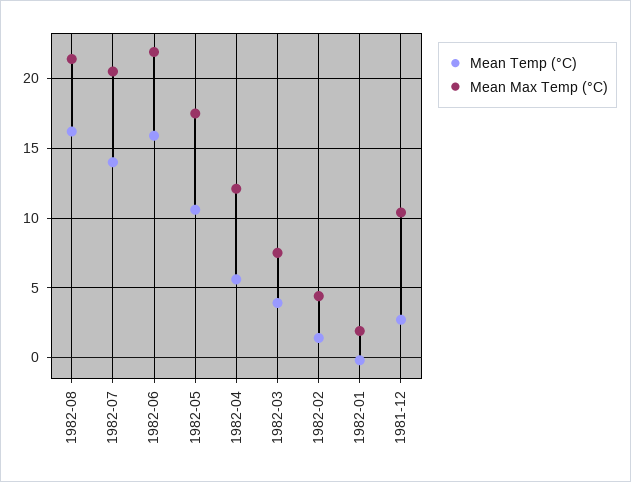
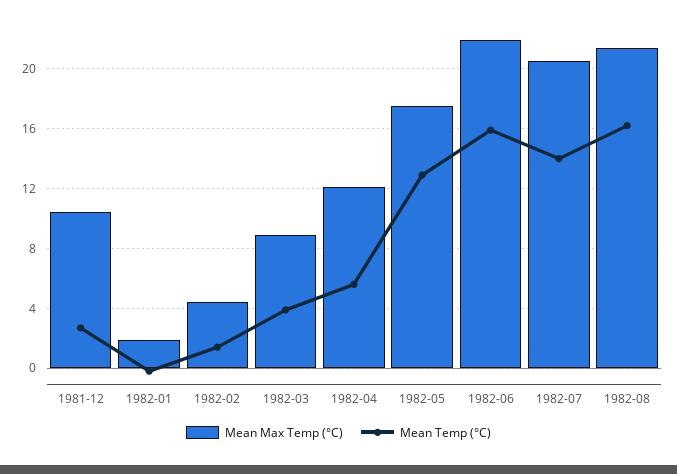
  {
    "Mean Temp (°C)": {
      "1982-08": 16,
      "1982-07": 14,
      "1982-06": 16,
-     "1982-05": 10.5,
+     "1982-05": 13,
      "1982-04": 5.5,
      "1982-03": 4,
      "1982-02": 1.5,
      "1982-01": 0,
      "1981-12": 2.5
    },
    "Mean Max Temp (°C)": {
      "1982-08": 21.5,
      "1982-07": 20.5,
      "1982-06": 22,
      "1982-05": 17.5,
      "1982-04": 12,
-     "1982-03": 7.5,
+     "1982-03": 9,
      "1982-02": 4.5,
      "1982-01": 2,
      "1981-12": 10.5
    }
  }

